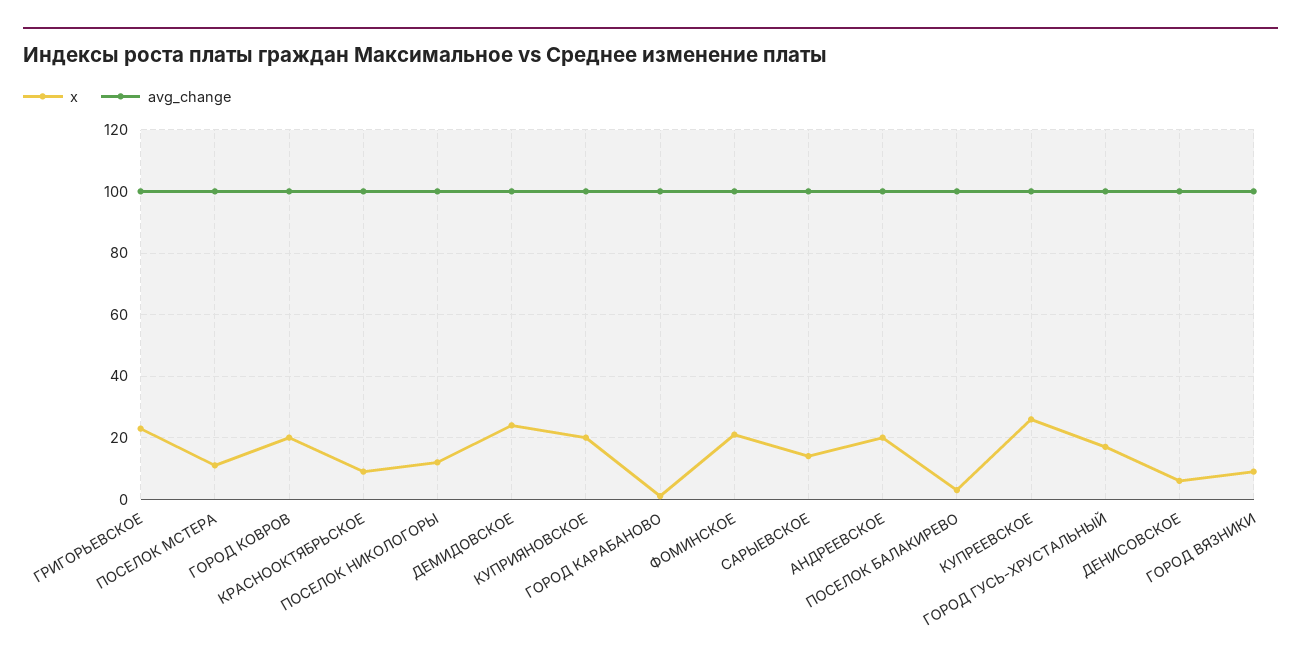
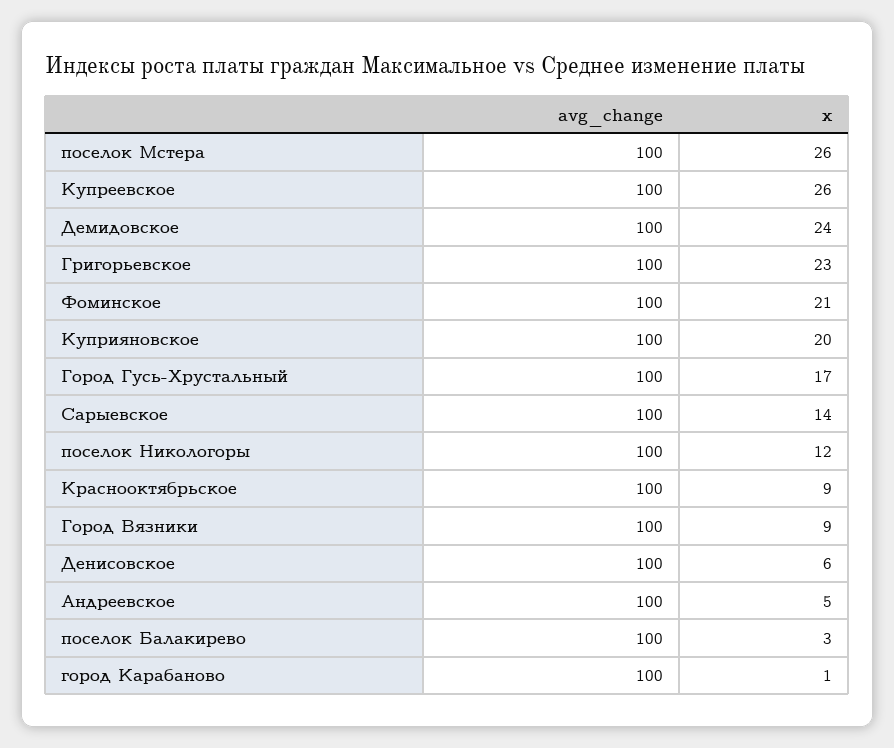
  {
    "x": {
      "ГРИГОРЬЕВСКОЕ": 23,
-     "ПОСЕЛОК МСТЕРА": 10,
+     "ПОСЕЛОК МСТЕРА": 26,
-     "ГОРОД КОВРОВ": 20,
      "КРАСНООКТЯБРЬСКОЕ": 9,
      "ПОСЕЛОК НИКОЛОГОРЫ": 12,
      "ДЕМИДОВСКОЕ": 24,
      "КУПРИЯНОВСКОЕ": 20,
      "ГОРОД КАРАБАНОВО": 1,
      "ФОМИНСКОЕ": 21,
      "САРЫЕВСКОЕ": 14,
-     "АНДРЕЕВСКОЕ": 20,
+     "АНДРЕЕВСКОЕ": 5,
      "ПОСЕЛОК БАЛАКИРЕВО": 3,
      "КУПРЕЕВСКОЕ": 26,
      "ГОРОД ГУСЬ-ХРУСТАЛЬНЫЙ": 17,
      "ДЕНИСОВСКОЕ": 6,
      "ГОРОД ВЯЗНИКИ": 9
    },
    "avg_change": {
      "ГРИГОРЬЕВСКОЕ": 100,
      "ПОСЕЛОК МСТЕРА": 100,
-     "ГОРОД КОВРОВ": 100,
      "КРАСНООКТЯБРЬСКОЕ": 100,
      "ПОСЕЛОК НИКОЛОГОРЫ": 100,
      "ДЕМИДОВСКОЕ": 100,
      "КУПРИЯНОВСКОЕ": 100,
      "ГОРОД КАРАБАНОВО": 100,
      "ФОМИНСКОЕ": 100,
      "САРЫЕВСКОЕ": 100,
      "АНДРЕЕВСКОЕ": 100,
      "ПОСЕЛОК БАЛАКИРЕВО": 100,
      "КУПРЕЕВСКОЕ": 100,
      "ГОРОД ГУСЬ-ХРУСТАЛЬНЫЙ": 100,
      "ДЕНИСОВСКОЕ": 100,
      "ГОРОД ВЯЗНИКИ": 100
    }
  }

